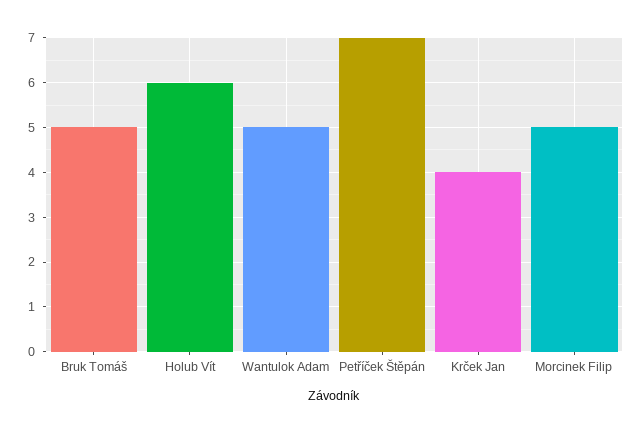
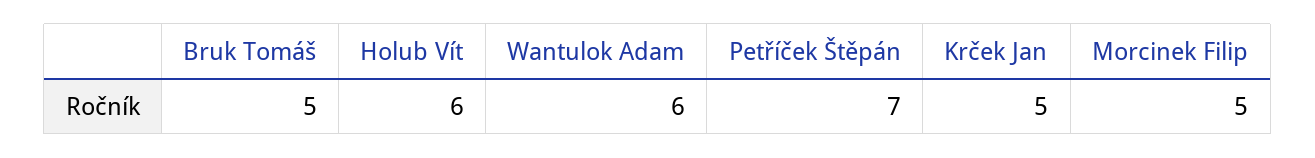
  {
    "Bruk Tomáš": 5,
    "Holub Vít": 6,
-   "Wantulok Adam": 5,
+   "Wantulok Adam": 6,
    "Petříček Štěpán": 7,
-   "Krček Jan": 4,
+   "Krček Jan": 5,
    "Morcinek Filip": 5
  }

